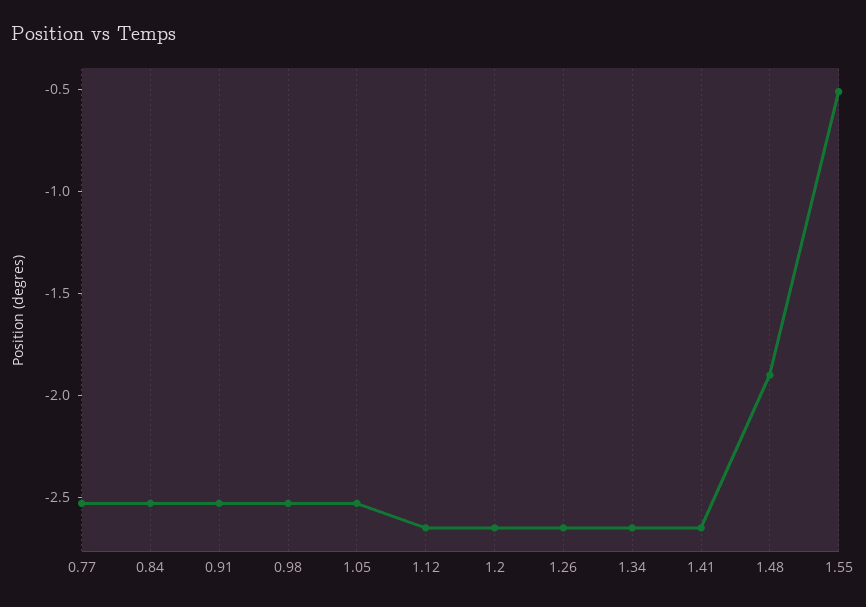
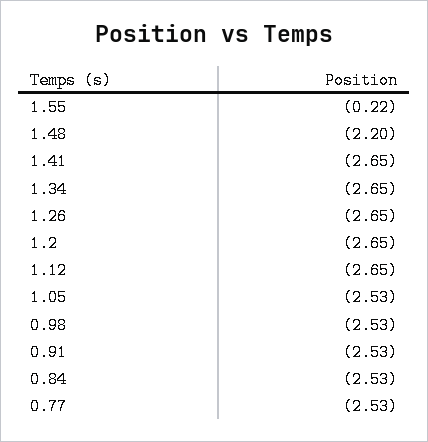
  {
    "0.77": -2.53,
    "0.84": -2.53,
    "0.91": -2.53,
    "0.98": -2.53,
    "1.05": -2.53,
    "1.12": -2.65,
    "1.2": -2.65,
    "1.26": -2.65,
    "1.34": -2.65,
    "1.41": -2.65,
-   "1.48": -1.9,
+   "1.48": -2.2,
-   "1.55": -0.5
+   "1.55": -0.22
  }

